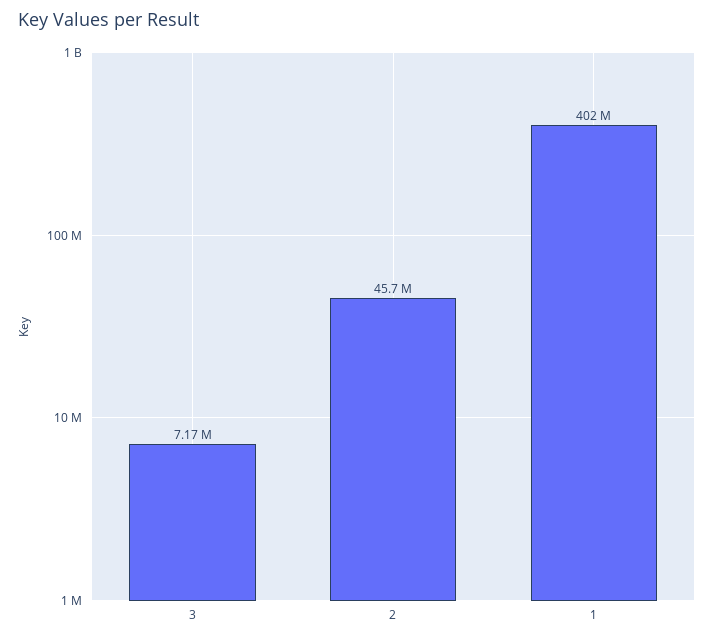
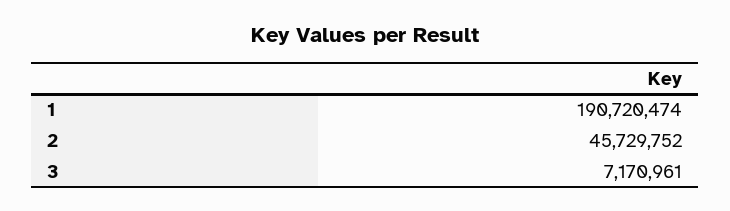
  {
    "3": 7170961,
    "2": 45729752,
-   "1": 402000000
+   "1": 190720474
  }

